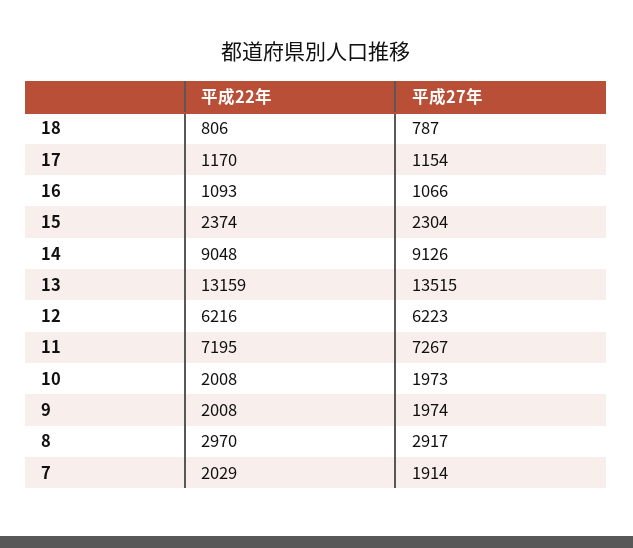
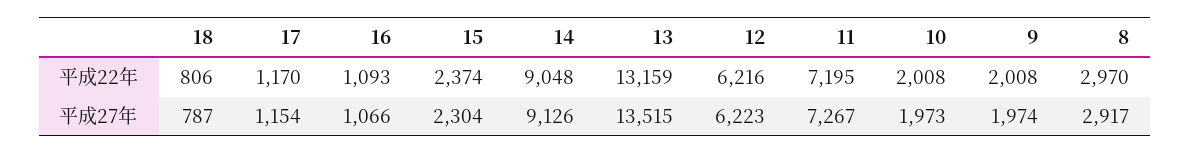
  {
    "平成22年": {
      "18": 806,
      "17": 1170,
      "16": 1093,
      "15": 2374,
      "14": 9048,
      "13": 13159,
      "12": 6216,
      "11": 7195,
      "10": 2008,
      "9": 2008,
-     "8": 2970,
+     "8": 2970
-     "7": 2029
    },
    "平成27年": {
      "18": 787,
      "17": 1154,
      "16": 1066,
      "15": 2304,
      "14": 9126,
      "13": 13515,
      "12": 6223,
      "11": 7267,
      "10": 1973,
      "9": 1974,
-     "8": 2917,
+     "8": 2917
-     "7": 1914
    }
  }

